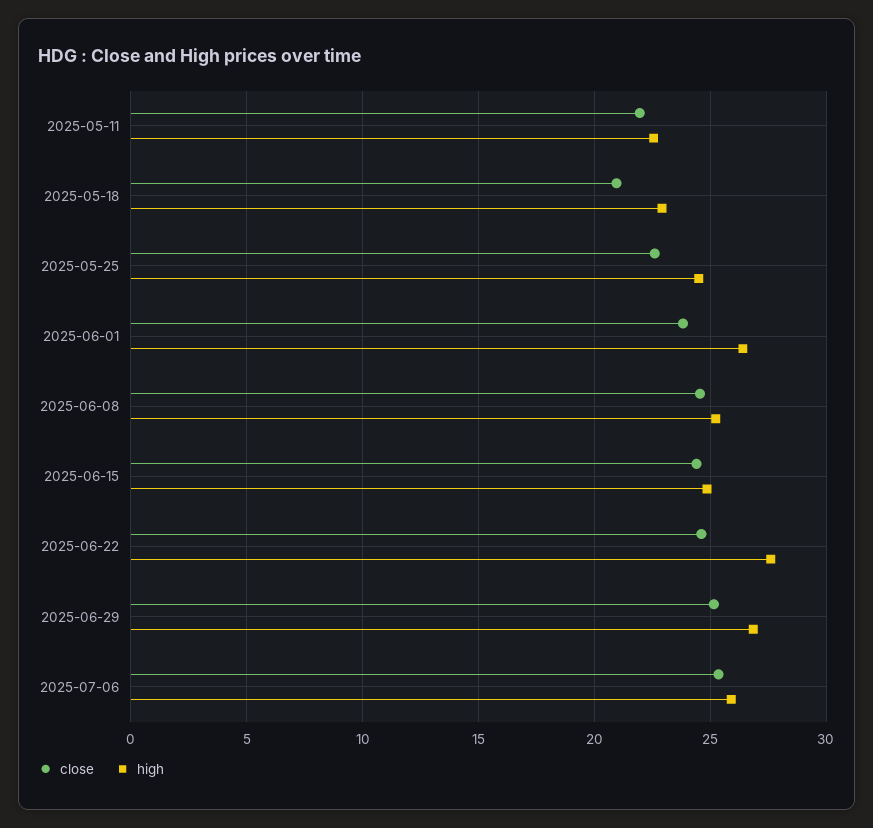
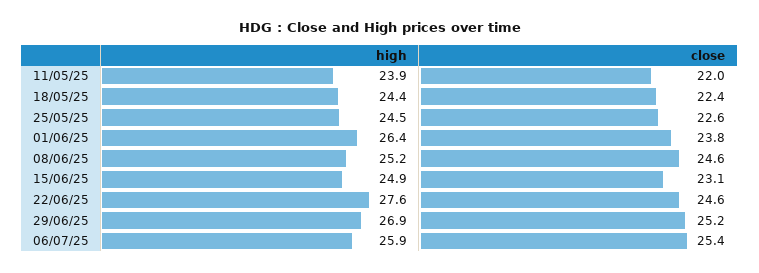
  {
    "close": {
      "2025-05-11": 22,
-     "2025-05-18": 21,
+     "2025-05-18": 22.4,
      "2025-05-25": 22.6,
      "2025-06-01": 23.8,
      "2025-06-08": 24.6,
-     "2025-06-15": 24.5,
+     "2025-06-15": 23.1,
      "2025-06-22": 24.6,
      "2025-06-29": 25.2,
      "2025-07-06": 25.4
    },
    "high": {
-     "2025-05-11": 22.5,
+     "2025-05-11": 23.9,
-     "2025-05-18": 23,
+     "2025-05-18": 24.4,
      "2025-05-25": 24.5,
      "2025-06-01": 26.4,
      "2025-06-08": 25.2,
      "2025-06-15": 24.9,
      "2025-06-22": 27.6,
      "2025-06-29": 26.9,
      "2025-07-06": 25.9
    }
  }

